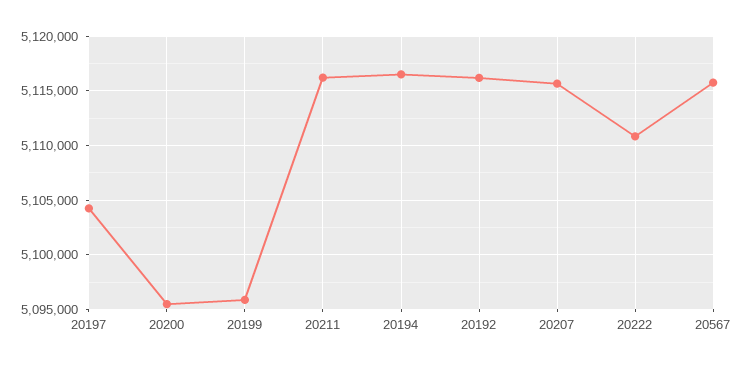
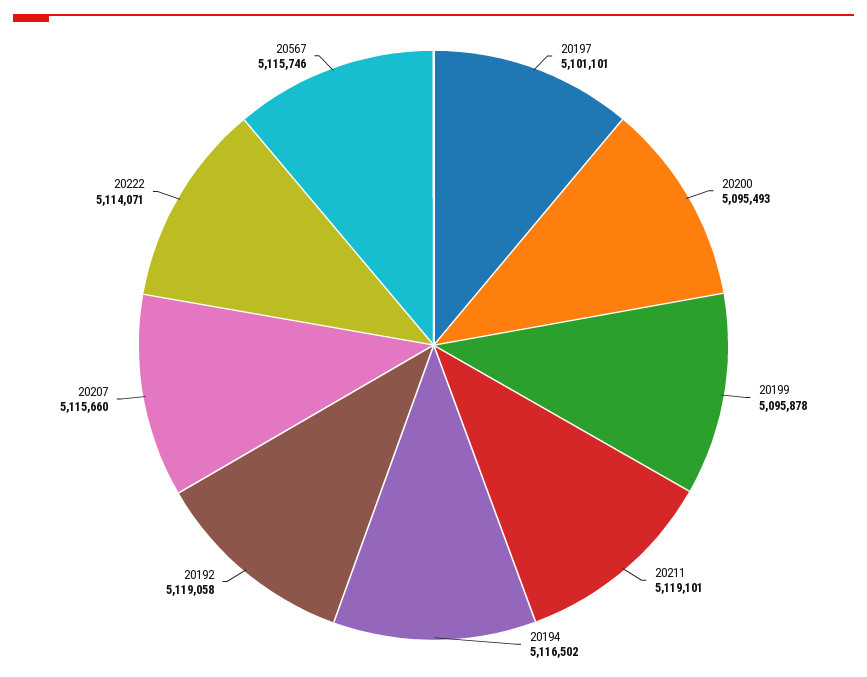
  {
-   "20197": 5104000,
+   "20197": 5101101,
    "20200": 5095493,
    "20199": 5095878,
-   "20211": 5116000,
+   "20211": 5119101,
    "20194": 5116502,
-   "20192": 5116000,
+   "20192": 5119058,
    "20207": 5115660,
-   "20222": 5111000,
+   "20222": 5114071,
    "20567": 5115746
  }

